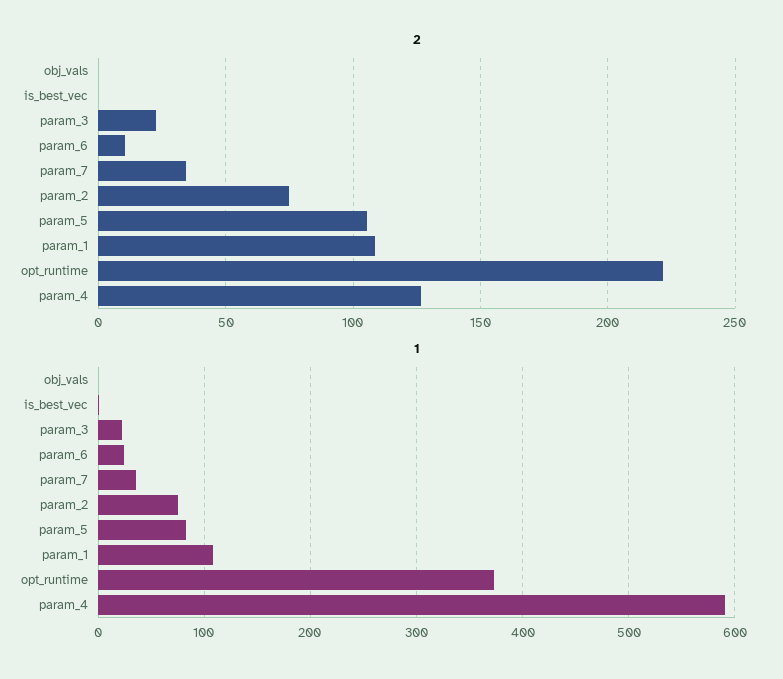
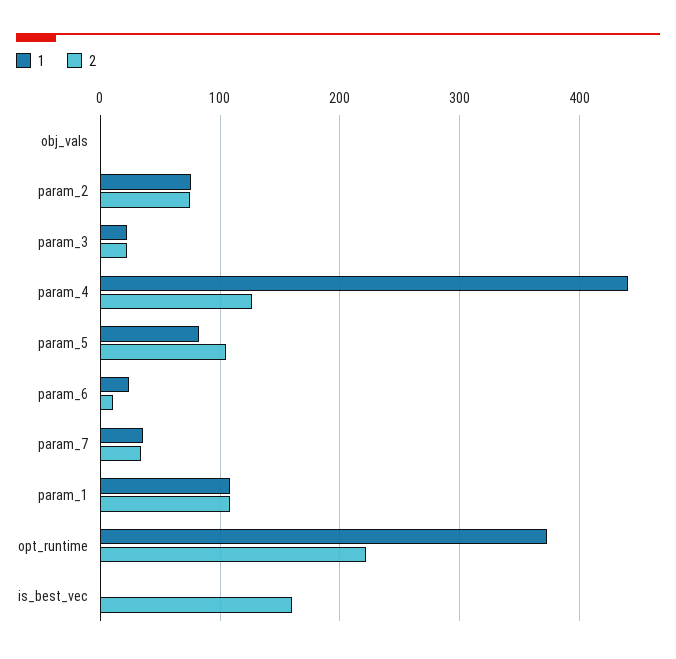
  {
    "2": {
      "obj_vals": 0,
-     "is_best_vec": 0,
+     "is_best_vec": 160,
      "param_3": 25,
      "param_6": 10,
      "param_7": 35,
      "param_2": 75,
      "param_5": 105,
      "param_1": 110,
      "opt_runtime": 220,
      "param_4": 125
    },
    "1": {
      "obj_vals": 0,
      "is_best_vec": 0,
      "param_3": 20,
      "param_6": 20,
      "param_7": 40,
      "param_2": 80,
      "param_5": 80,
      "param_1": 110,
      "opt_runtime": 370,
-     "param_4": 590
+     "param_4": 440
    }
  }

